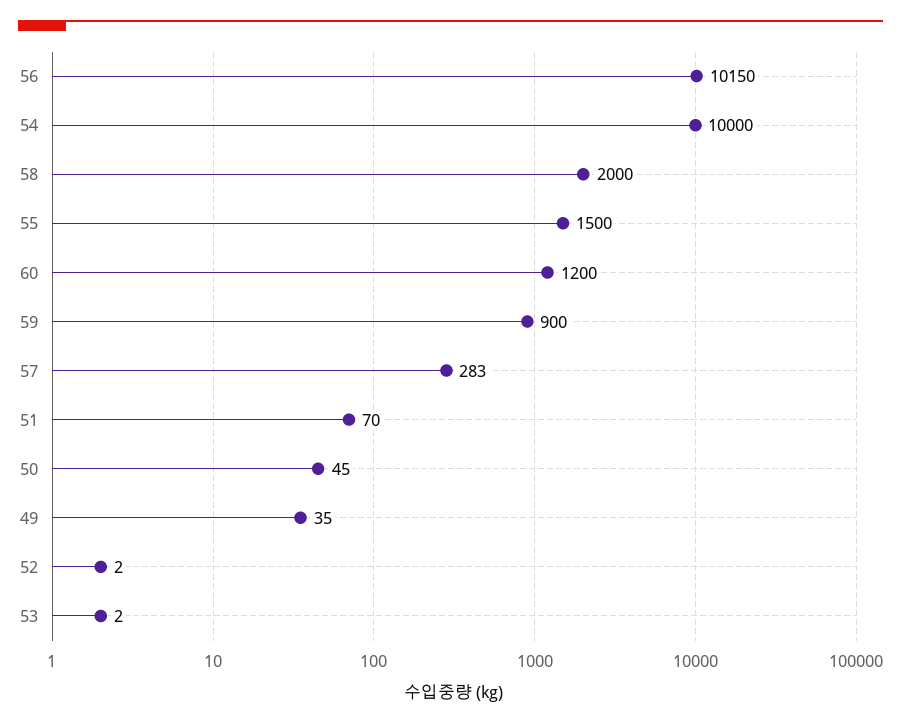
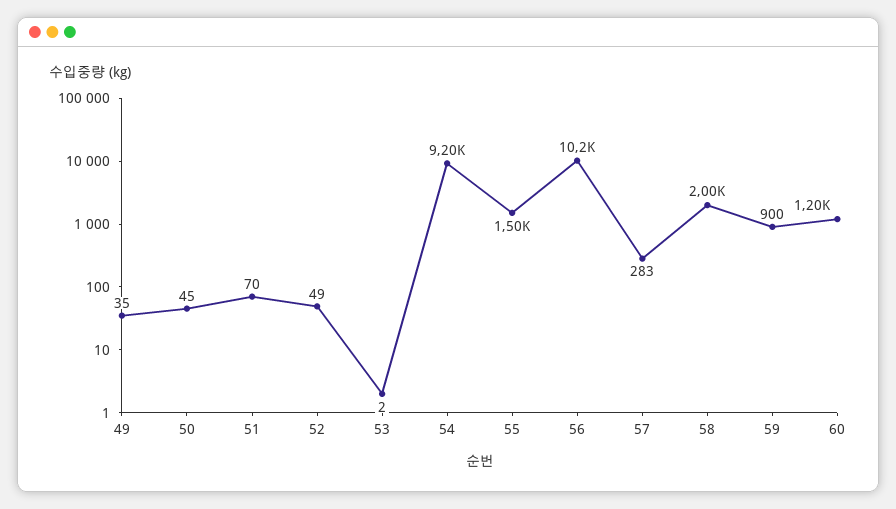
  {
    "56": 10150,
-   "54": 10000,
+   "54": 9200,
    "58": 2000,
    "55": 1500,
    "60": 1200,
    "59": 900,
    "57": 283,
    "51": 70,
    "50": 45,
    "49": 35,
-   "52": 2,
+   "52": 49,
    "53": 2
  }

